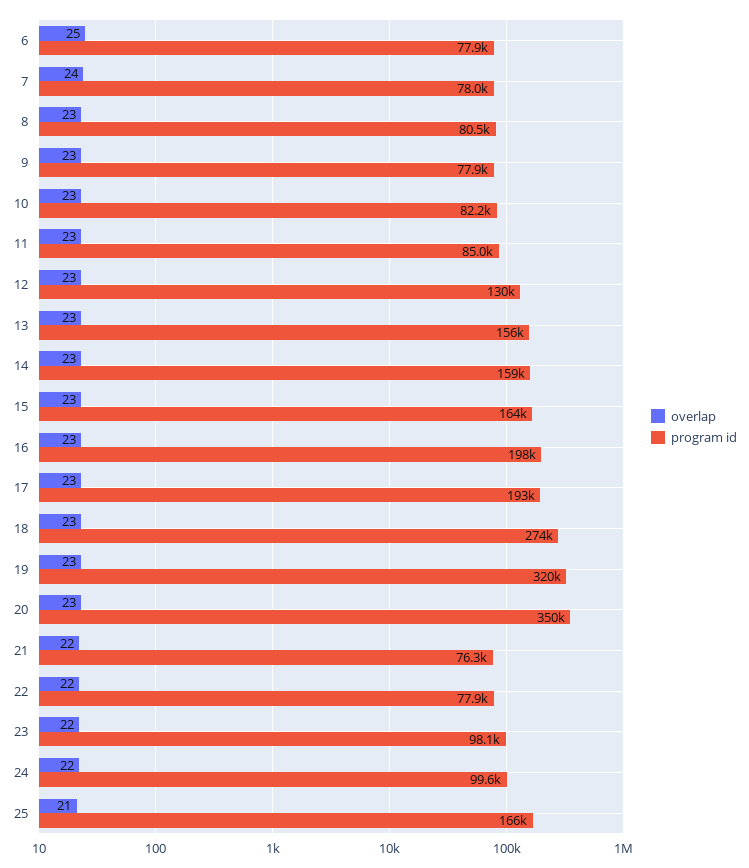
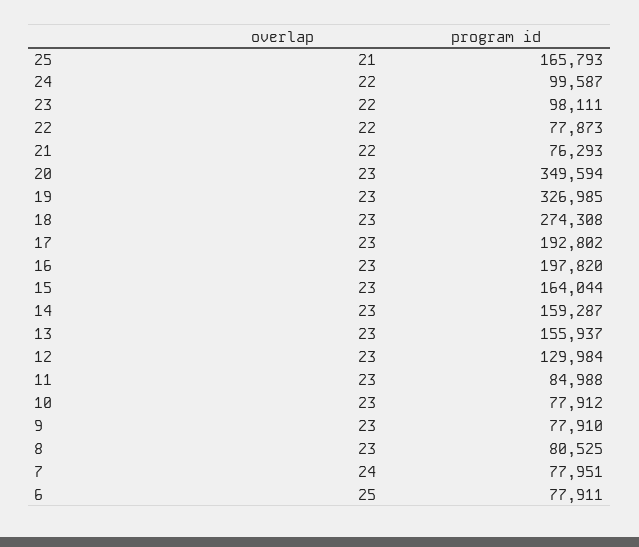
  {
    "overlap": {
      "6": 25,
      "7": 24,
      "8": 23,
      "9": 23,
      "10": 23,
      "11": 23,
      "12": 23,
      "13": 23,
      "14": 23,
      "15": 23,
      "16": 23,
      "17": 23,
      "18": 23,
      "19": 23,
      "20": 23,
      "21": 22,
      "22": 22,
      "23": 22,
      "24": 22,
      "25": 21
    },
    "program id": {
      "6": 77911,
      "7": 77951,
      "8": 80525,
      "9": 77910,
-     "10": 82200,
+     "10": 77912,
      "11": 84988,
      "12": 129984,
      "13": 155937,
      "14": 159287,
      "15": 164044,
      "16": 197820,
      "17": 192802,
      "18": 274308,
-     "19": 320000,
+     "19": 326985,
      "20": 349594,
      "21": 76293,
      "22": 77873,
      "23": 98111,
      "24": 99587,
      "25": 165793
    }
  }

